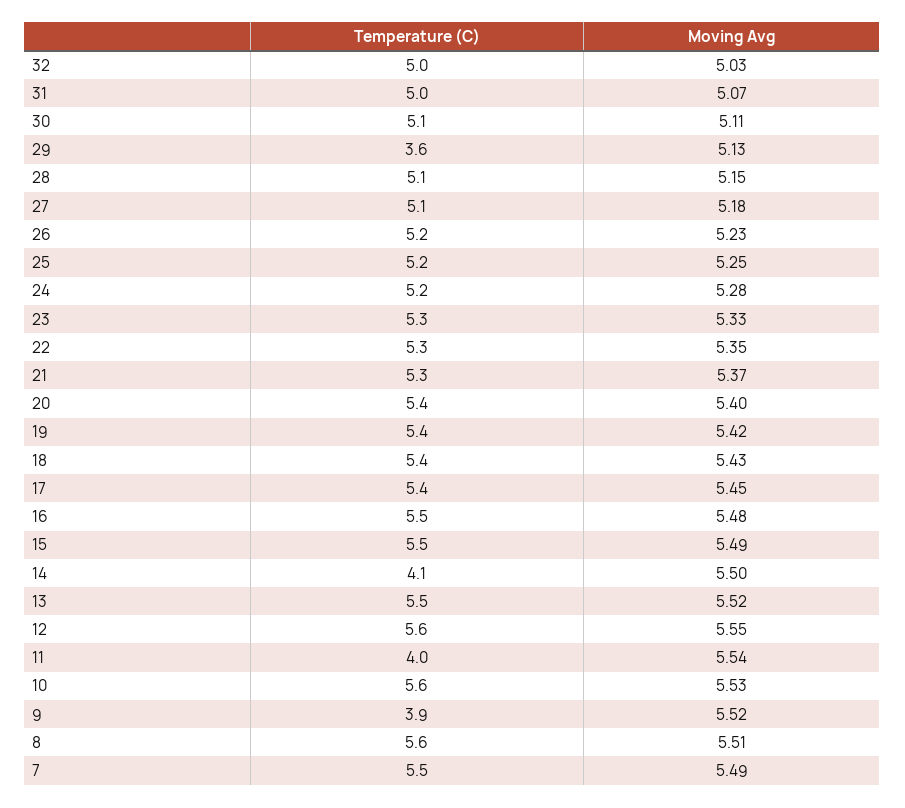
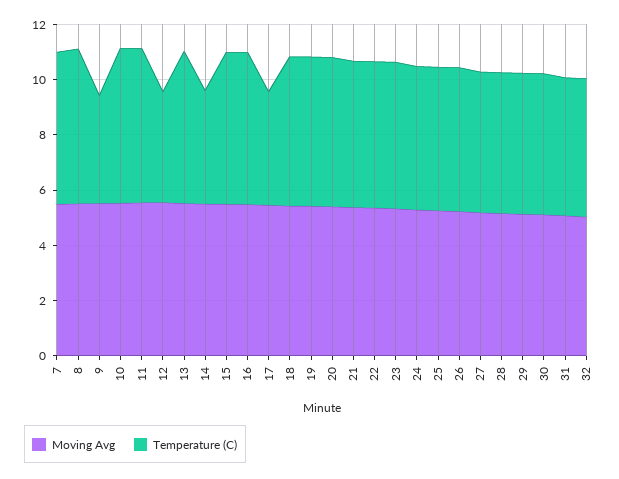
  {
    "Temperature (C)": {
      "32": 5,
      "31": 5,
      "30": 5.1,
-     "29": 3.6,
+     "29": 5,
      "28": 5.1,
      "27": 5.1,
      "26": 5.2,
      "25": 5.2,
      "24": 5.2,
      "23": 5.3,
      "22": 5.3,
      "21": 5.3,
      "20": 5.4,
      "19": 5.4,
      "18": 5.4,
-     "17": 5.4,
+     "17": 4,
      "16": 5.5,
      "15": 5.5,
      "14": 4.1,
      "13": 5.5,
-     "12": 5.6,
+     "12": 4,
-     "11": 4,
+     "11": 5.5,
      "10": 5.6,
      "9": 3.9,
      "8": 5.6,
      "7": 5.5
    },
    "Moving Avg": {
      "32": 5.03,
      "31": 5.07,
      "30": 5.11,
      "29": 5.13,
      "28": 5.15,
      "27": 5.18,
      "26": 5.23,
      "25": 5.25,
      "24": 5.28,
      "23": 5.33,
      "22": 5.35,
      "21": 5.37,
      "20": 5.4,
      "19": 5.42,
      "18": 5.43,
      "17": 5.45,
      "16": 5.48,
      "15": 5.49,
      "14": 5.5,
      "13": 5.52,
      "12": 5.55,
      "11": 5.54,
      "10": 5.53,
      "9": 5.52,
      "8": 5.51,
      "7": 5.49
    }
  }

